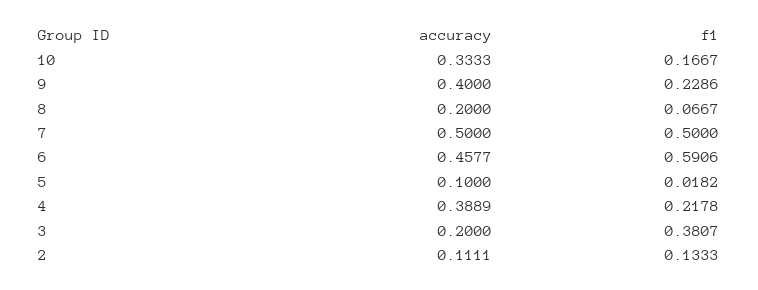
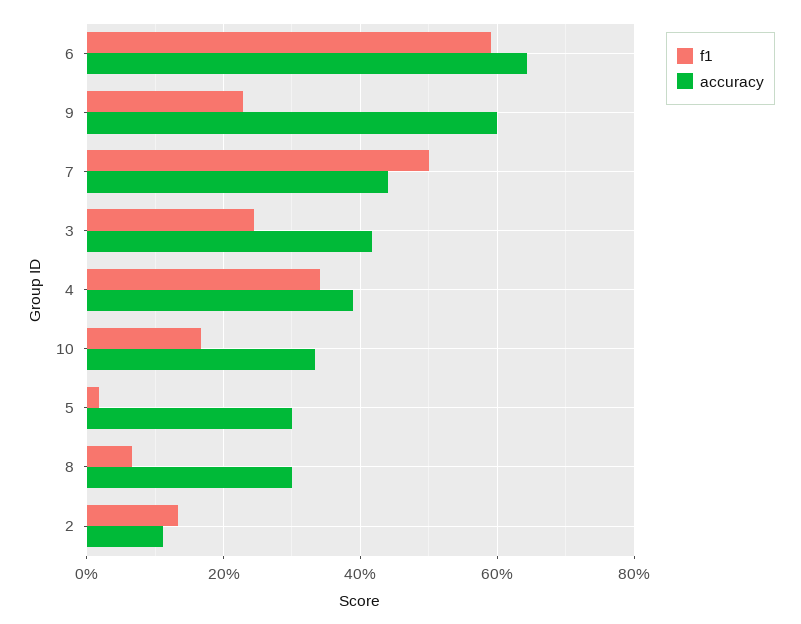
  {
    "accuracy": {
      "10": 0.3333,
-     "9": 0.4,
+     "9": 0.6,
-     "8": 0.2,
+     "8": 0.3,
-     "7": 0.5,
+     "7": 0.44,
-     "6": 0.4577,
+     "6": 0.64,
-     "5": 0.1,
+     "5": 0.3,
      "4": 0.3889,
-     "3": 0.2,
+     "3": 0.42,
      "2": 0.1111
    },
    "f1": {
      "10": 0.1667,
      "9": 0.2286,
      "8": 0.0667,
      "7": 0.5,
      "6": 0.5906,
      "5": 0.0182,
-     "4": 0.2178,
+     "4": 0.34,
-     "3": 0.3807,
+     "3": 0.24,
      "2": 0.1333
    }
  }

